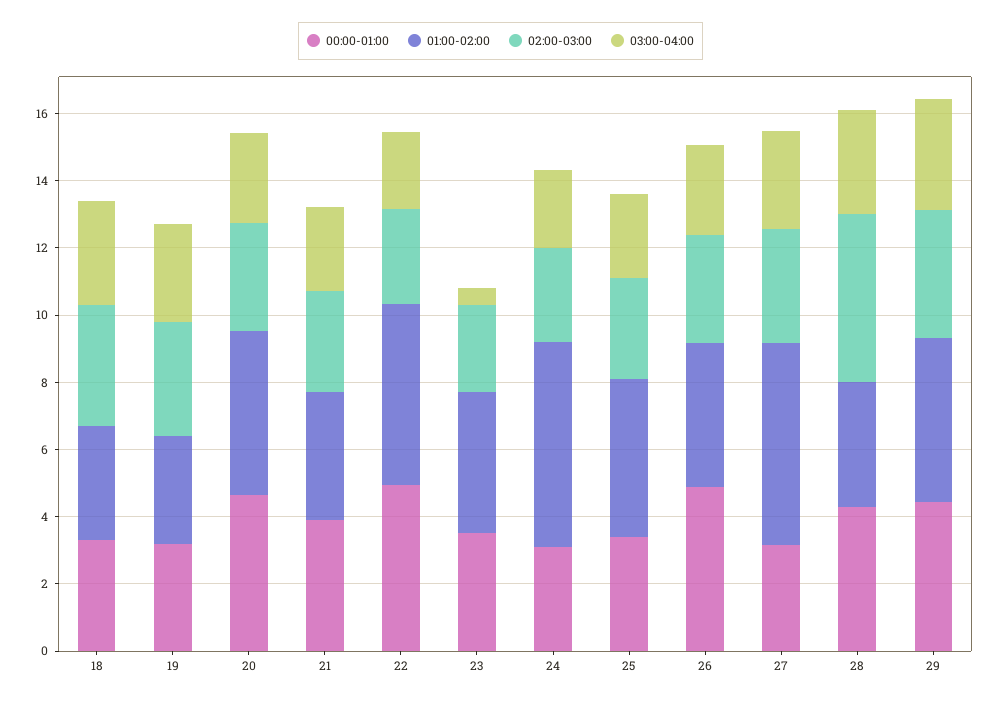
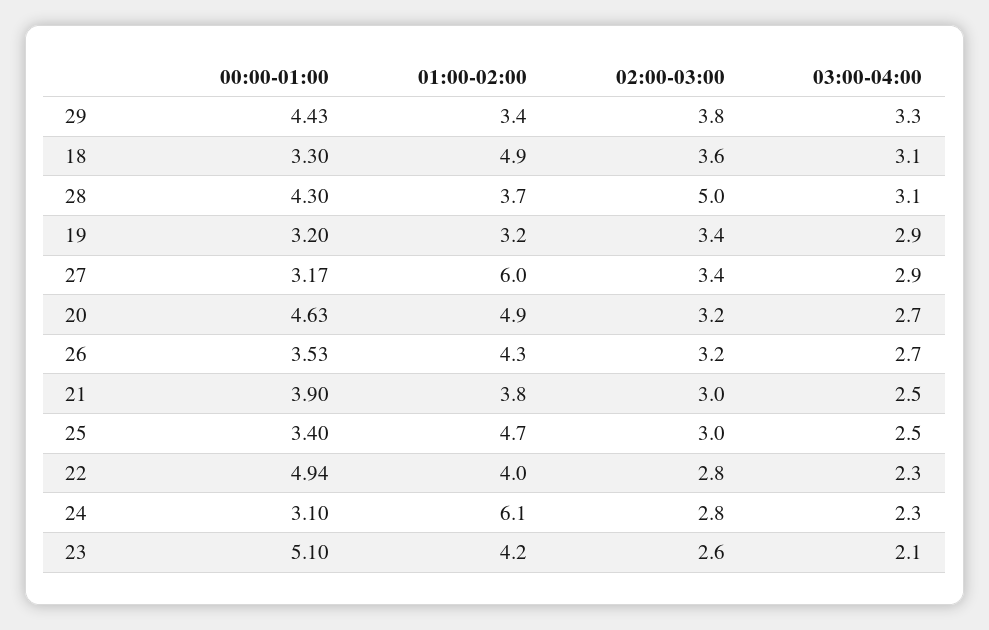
  {
    "00:00-01:00": {
      "18": 3.3,
      "19": 3.2,
      "20": 4.63,
      "21": 3.9,
      "22": 4.94,
-     "23": 3.5,
+     "23": 5.1,
      "24": 3.1,
      "25": 3.4,
-     "26": 5,
+     "26": 3.53,
      "27": 3.17,
      "28": 4.3,
      "29": 4.43
    },
    "01:00-02:00": {
-     "18": 3.5,
+     "18": 4.9,
      "19": 3.2,
      "20": 4.9,
      "21": 3.8,
-     "22": 5.5,
+     "22": 4,
      "23": 4.2,
      "24": 6.1,
      "25": 4.7,
      "26": 4.3,
      "27": 6,
      "28": 3.7,
-     "29": 5
+     "29": 3.4
    },
    "02:00-03:00": {
      "18": 3.6,
      "19": 3.4,
      "20": 3.2,
      "21": 3,
      "22": 2.8,
      "23": 2.6,
      "24": 2.8,
      "25": 3,
      "26": 3.2,
      "27": 3.4,
      "28": 5,
      "29": 3.8
    },
    "03:00-04:00": {
      "18": 3.1,
      "19": 2.9,
      "20": 2.7,
      "21": 2.5,
      "22": 2.3,
-     "23": 0.5,
+     "23": 2.1,
      "24": 2.3,
      "25": 2.5,
      "26": 2.7,
      "27": 2.9,
      "28": 3.1,
      "29": 3.3
    }
  }

